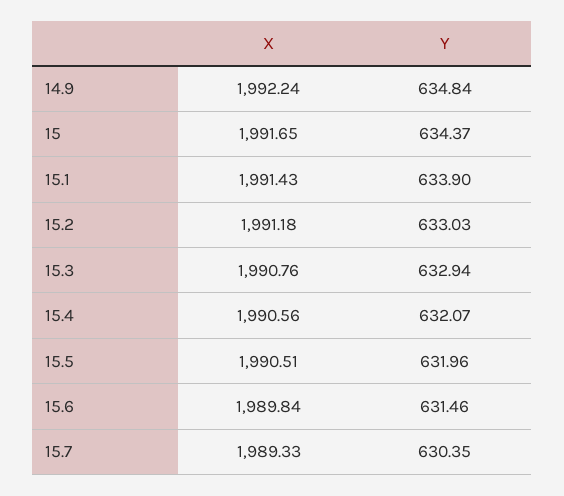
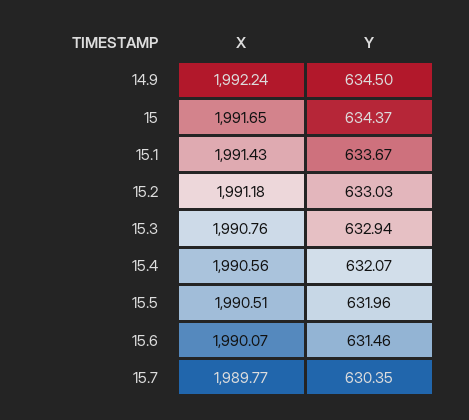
  {
    "X": {
      "14.9": 1992.24,
      "15": 1991.65,
      "15.1": 1991.43,
      "15.2": 1991.18,
      "15.3": 1990.76,
      "15.4": 1990.56,
      "15.5": 1990.51,
-     "15.6": 1989.84,
+     "15.6": 1990.07,
-     "15.7": 1989.33
+     "15.7": 1989.77
    },
    "Y": {
-     "14.9": 634.84,
+     "14.9": 634.5,
      "15": 634.37,
-     "15.1": 633.9,
+     "15.1": 633.67,
      "15.2": 633.03,
      "15.3": 632.94,
      "15.4": 632.07,
      "15.5": 631.96,
      "15.6": 631.46,
      "15.7": 630.35
    }
  }

